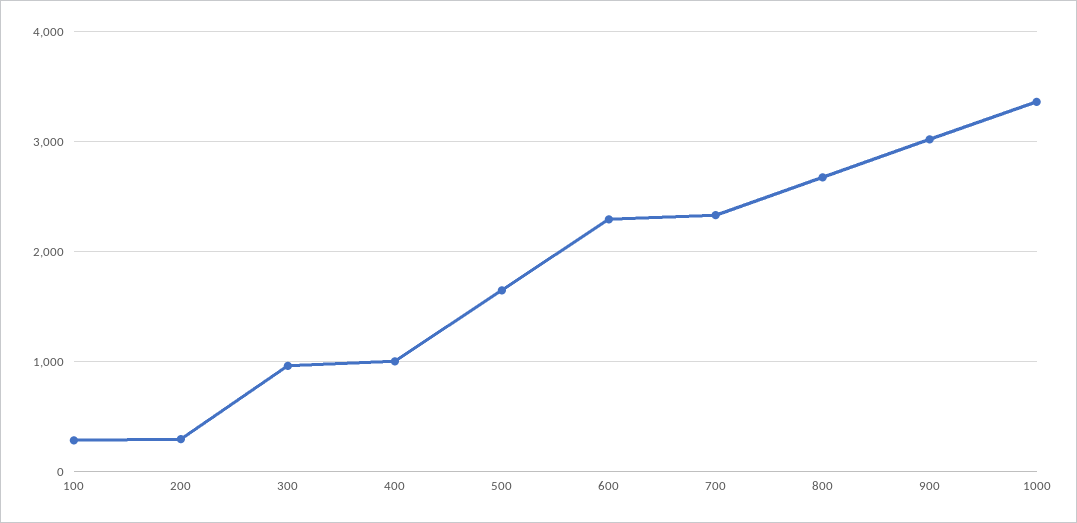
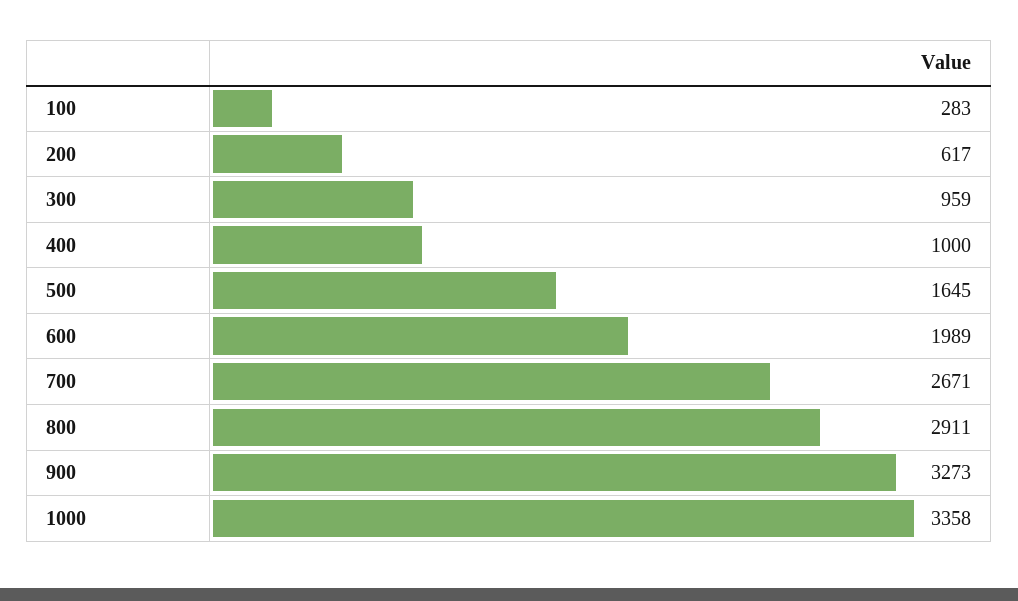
  {
    "100": 283,
-   "200": 300,
+   "200": 617,
    "300": 959,
    "400": 1000,
    "500": 1645,
-   "600": 2300,
+   "600": 1989,
-   "700": 2300,
+   "700": 2671,
-   "800": 2700,
+   "800": 2911,
-   "900": 3000,
+   "900": 3273,
    "1000": 3358
  }

